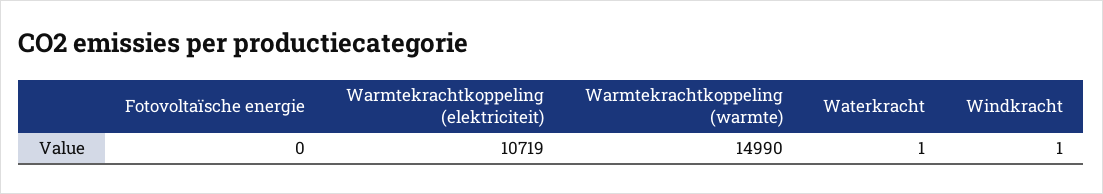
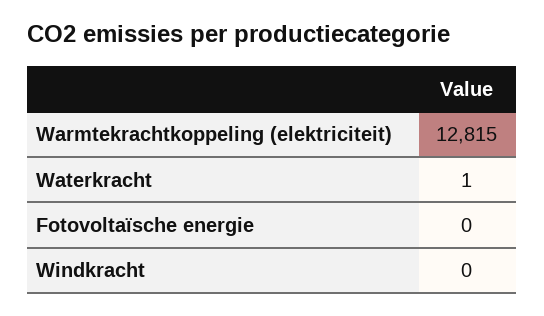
  {
    "Fotovoltaïsche energie": 0,
-   "Warmtekrachtkoppeling (elektriciteit)": 10719,
+   "Warmtekrachtkoppeling (elektriciteit)": 12815,
-   "Warmtekrachtkoppeling (warmte)": 14990,
    "Waterkracht": 1,
-   "Windkracht": 1
+   "Windkracht": 0
  }

